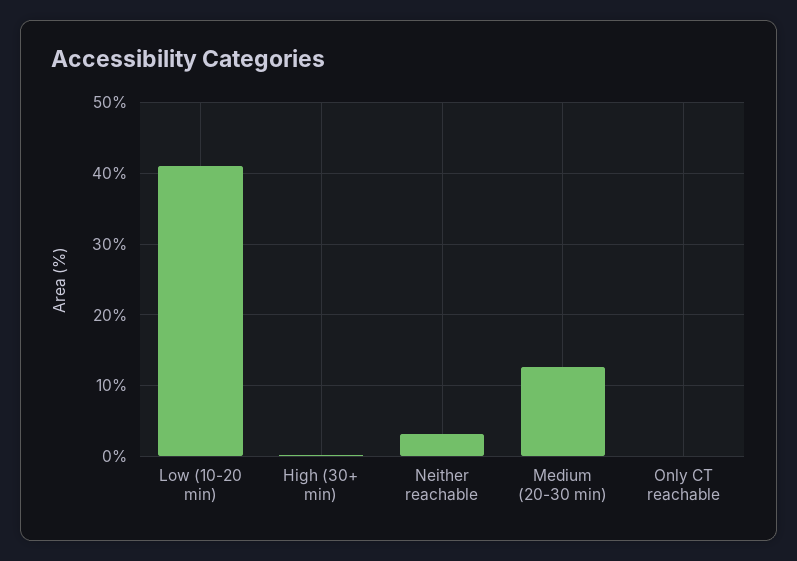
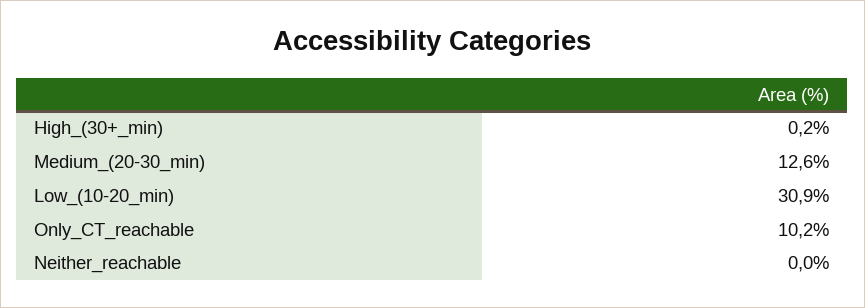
  {
-   "Low (10-20 min)": 41,
+   "Low (10-20 min)": 30.9,
    "High (30+ min)": 0.2,
-   "Neither reachable": 3,
+   "Neither reachable": 0,
    "Medium (20-30 min)": 12.6,
-   "Only CT reachable": 0
+   "Only CT reachable": 10.2
  }

